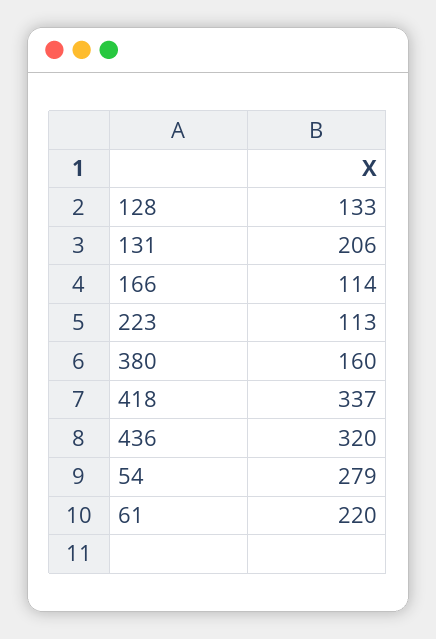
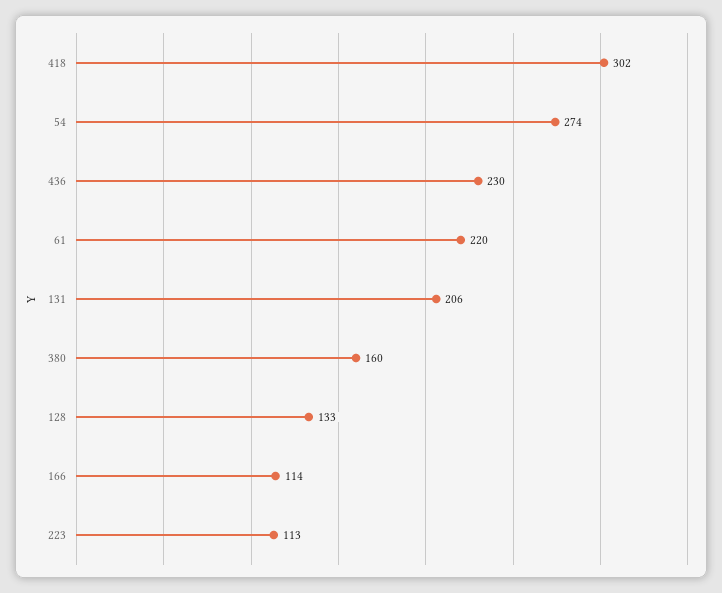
  {
    "128": 133,
    "131": 206,
    "166": 114,
    "223": 113,
    "380": 160,
-   "418": 337,
+   "418": 302,
-   "436": 320,
+   "436": 230,
-   "54": 279,
+   "54": 274,
    "61": 220
  }

